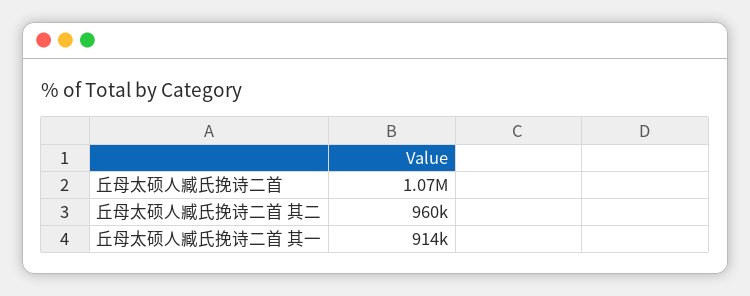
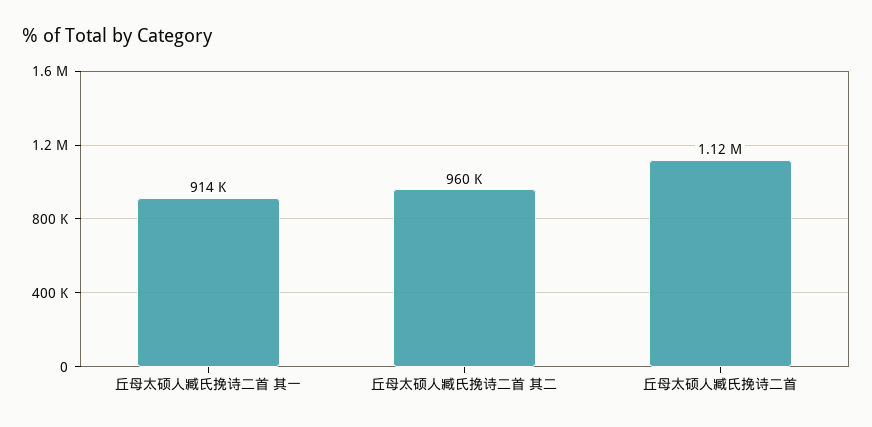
  {
-   "丘母太硕人臧氏挽诗二首": 1070000,
+   "丘母太硕人臧氏挽诗二首": 1120000,
    "丘母太硕人臧氏挽诗二首 其二": 960000,
    "丘母太硕人臧氏挽诗二首 其一": 914000
  }

